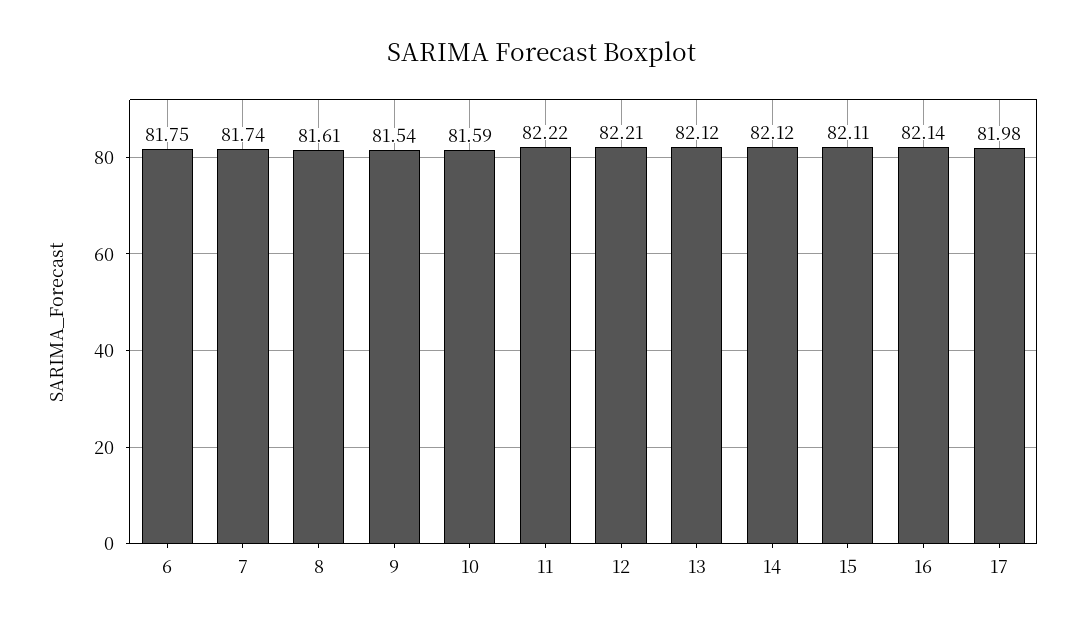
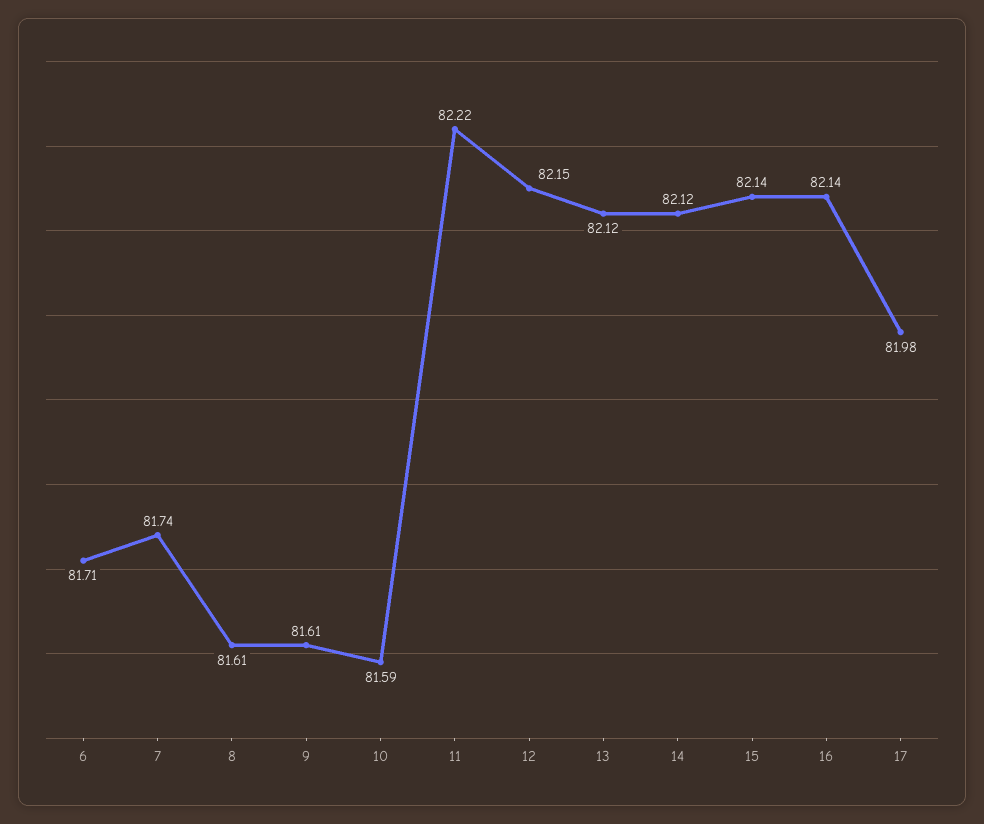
  {
-   "6": 81.75,
+   "6": 81.71,
    "7": 81.74,
    "8": 81.61,
-   "9": 81.54,
+   "9": 81.61,
    "10": 81.59,
    "11": 82.22,
-   "12": 82.21,
+   "12": 82.15,
    "13": 82.12,
    "14": 82.12,
-   "15": 82.11,
+   "15": 82.14,
    "16": 82.14,
    "17": 81.98
  }

